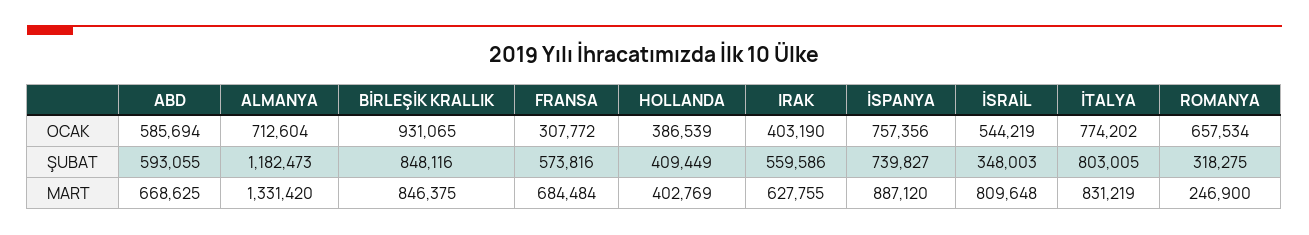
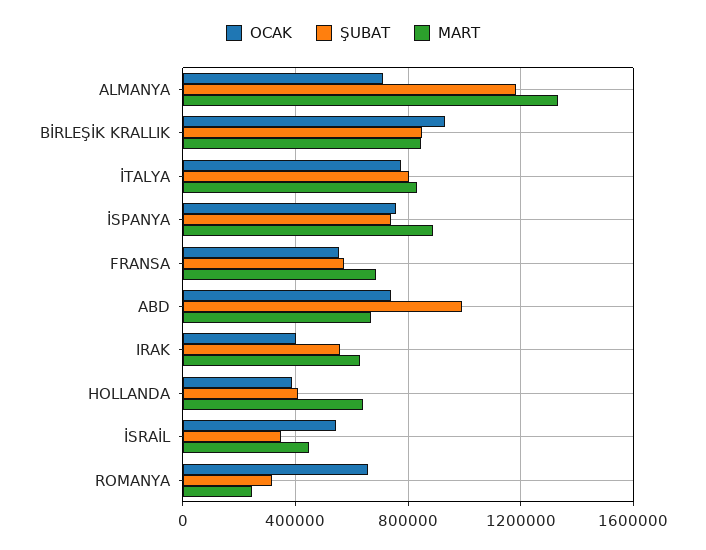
  {
    "OCAK": {
-     "ABD": 585694,
+     "ABD": 750000,
      "ALMANYA": 712604,
      "BİRLEŞİK KRALLIK": 931065,
-     "FRANSA": 307772,
+     "FRANSA": 550000,
      "HOLLANDA": 386539,
      "IRAK": 403190,
      "İSPANYA": 757356,
      "İSRAİL": 544219,
      "İTALYA": 774202,
      "ROMANYA": 657534
    },
    "ŞUBAT": {
-     "ABD": 593055,
+     "ABD": 1000000,
      "ALMANYA": 1182473,
      "BİRLEŞİK KRALLIK": 848116,
      "FRANSA": 573816,
      "HOLLANDA": 409449,
      "IRAK": 559586,
      "İSPANYA": 739827,
      "İSRAİL": 348003,
      "İTALYA": 803005,
      "ROMANYA": 318275
    },
    "MART": {
      "ABD": 668625,
      "ALMANYA": 1331420,
      "BİRLEŞİK KRALLIK": 846375,
      "FRANSA": 684484,
-     "HOLLANDA": 402769,
+     "HOLLANDA": 650000,
      "IRAK": 627755,
      "İSPANYA": 887120,
-     "İSRAİL": 809648,
+     "İSRAİL": 450000,
      "İTALYA": 831219,
      "ROMANYA": 246900
    }
  }

